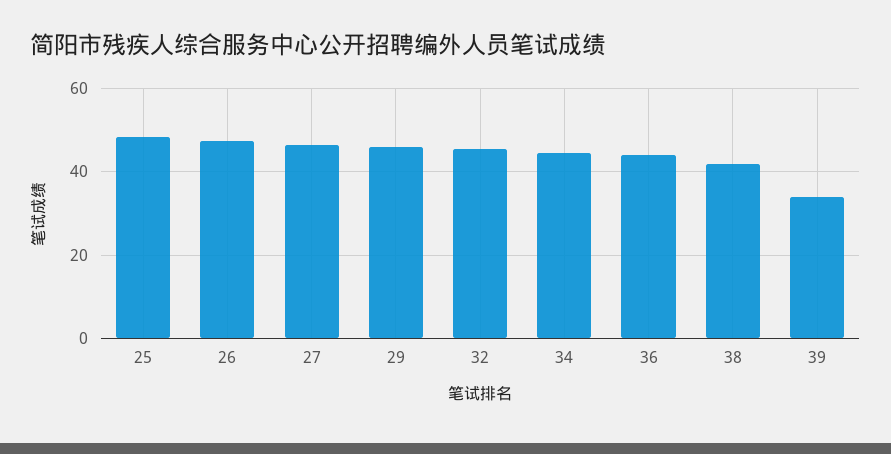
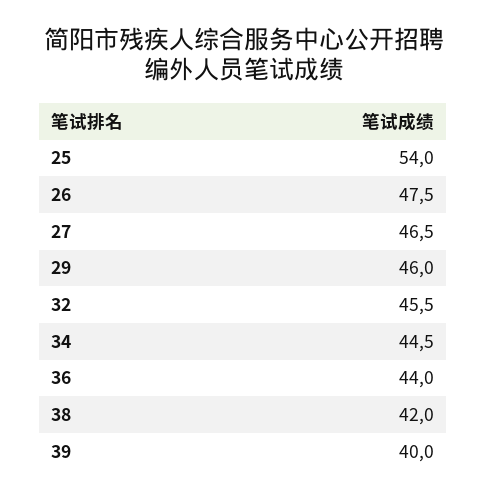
  {
-   "25": 48,
+   "25": 54,
    "26": 47.5,
    "27": 46.5,
    "29": 46,
    "32": 45.5,
    "34": 44.5,
    "36": 44,
    "38": 42,
-   "39": 34
+   "39": 40
  }

